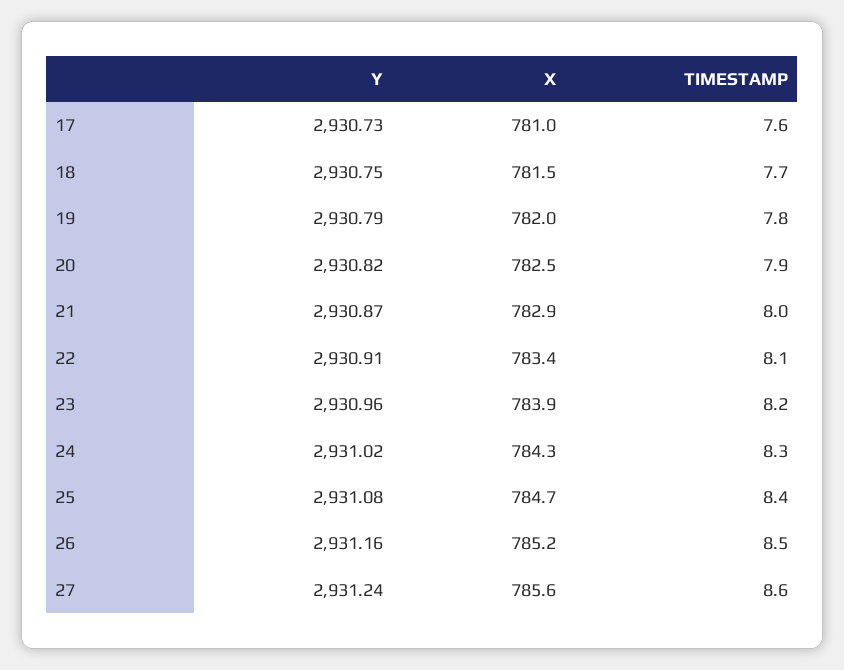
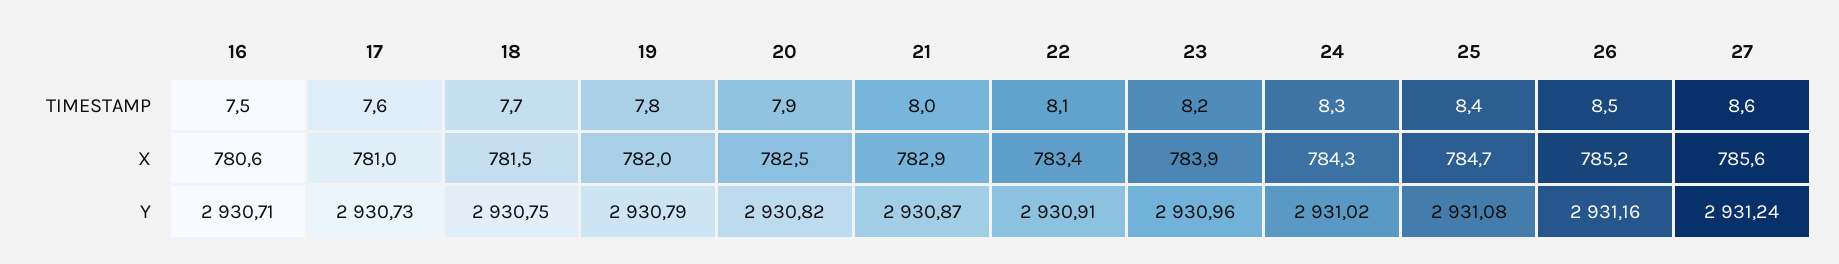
  {
    "Y": {
      "17": 2930.73,
      "18": 2930.75,
      "19": 2930.79,
      "20": 2930.82,
      "21": 2930.87,
      "22": 2930.91,
      "23": 2930.96,
      "24": 2931.02,
      "25": 2931.08,
      "26": 2931.16,
-     "27": 2931.24
+     "27": 2931.24,
+     "16": 2930.71
    },
    "X": {
      "17": 781,
      "18": 781.5,
      "19": 782,
      "20": 782.5,
      "21": 782.9,
      "22": 783.4,
      "23": 783.9,
      "24": 784.3,
      "25": 784.7,
      "26": 785.2,
-     "27": 785.6
+     "27": 785.6,
+     "16": 780.6
    },
    "TIMESTAMP": {
      "17": 7.6,
      "18": 7.7,
      "19": 7.8,
      "20": 7.9,
      "21": 8,
      "22": 8.1,
      "23": 8.2,
      "24": 8.3,
      "25": 8.4,
      "26": 8.5,
-     "27": 8.6
+     "27": 8.6,
+     "16": 7.5
    }
  }

